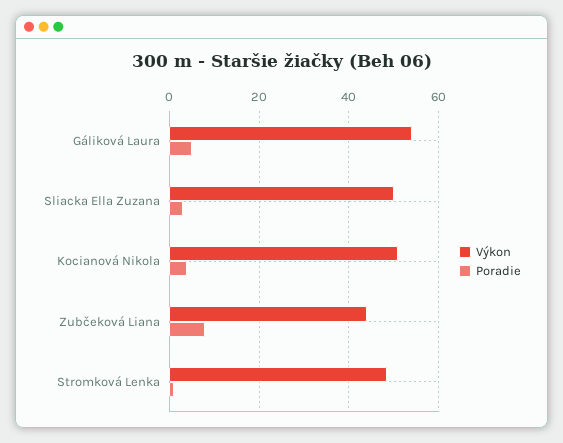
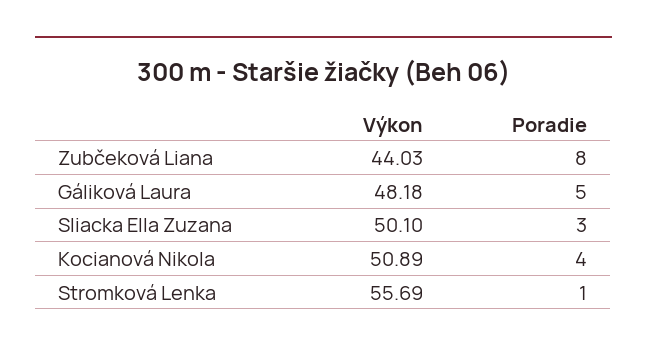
  {
    "Výkon": {
-     "Gáliková Laura": 54,
+     "Gáliková Laura": 48.18,
      "Sliacka Ella Zuzana": 50.1,
      "Kocianová Nikola": 50.89,
      "Zubčeková Liana": 44.03,
-     "Stromková Lenka": 48
+     "Stromková Lenka": 55.69
    },
    "Poradie": {
      "Gáliková Laura": 5,
      "Sliacka Ella Zuzana": 3,
      "Kocianová Nikola": 4,
      "Zubčeková Liana": 8,
      "Stromková Lenka": 1
    }
  }

